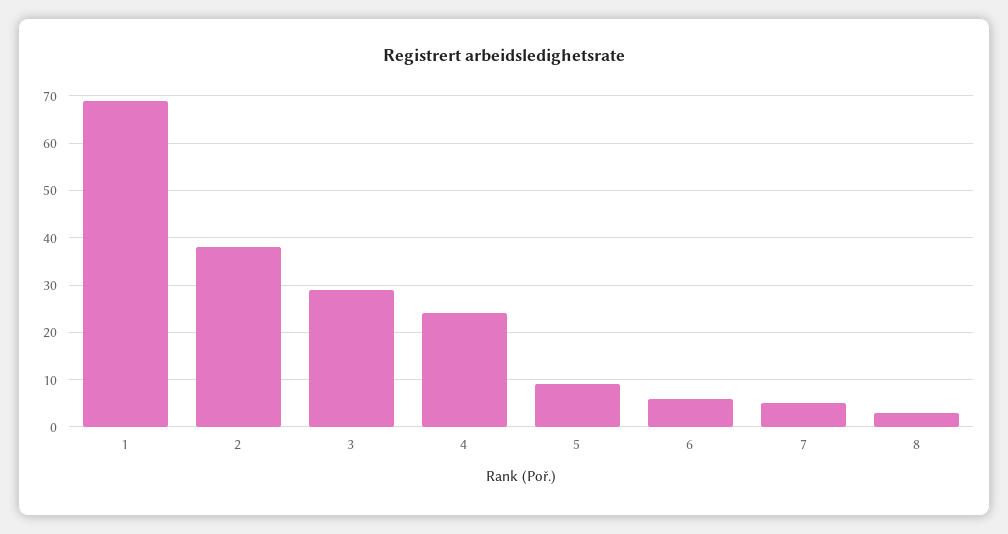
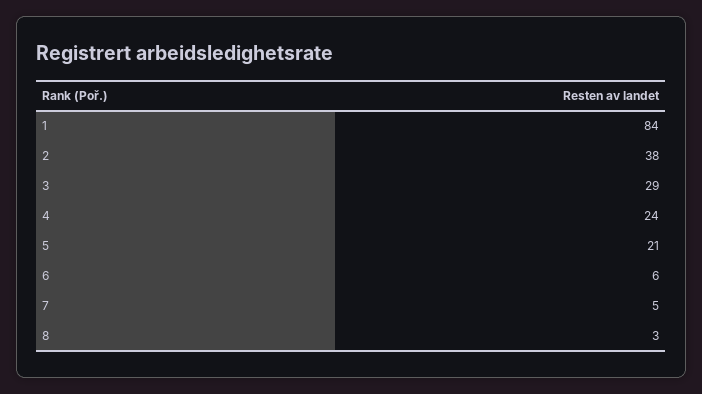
  {
-   "1": 70,
+   "1": 84,
    "2": 38,
    "3": 29,
    "4": 24,
-   "5": 10,
+   "5": 21,
    "6": 6,
    "7": 5,
    "8": 3
  }

